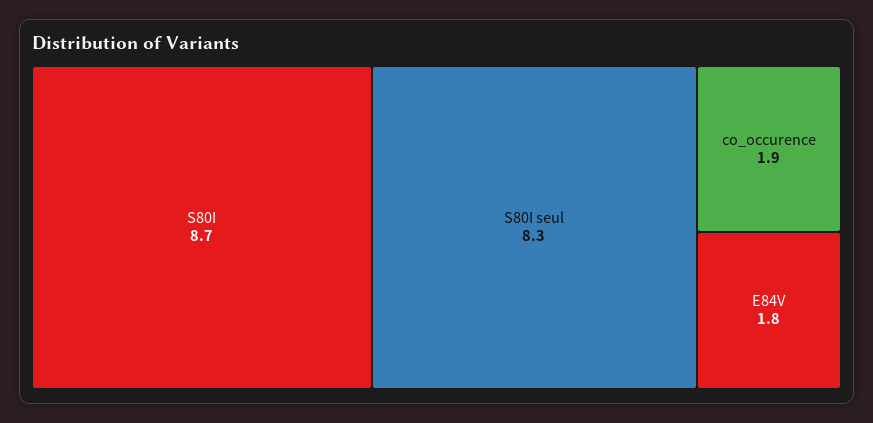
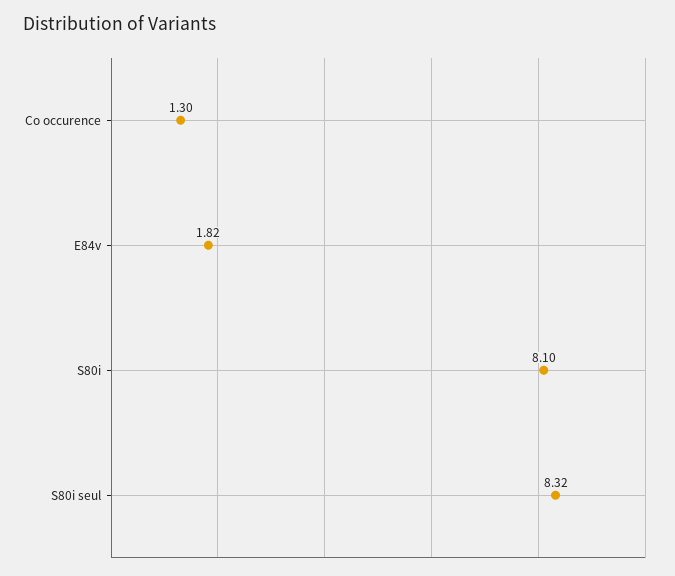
  {
-   "S80I": 8.7,
+   "S80I": 8.1,
    "S80I seul": 8.32,
-   "co_occurence": 1.9,
+   "co_occurence": 1.3,
    "E84V": 1.82
  }

